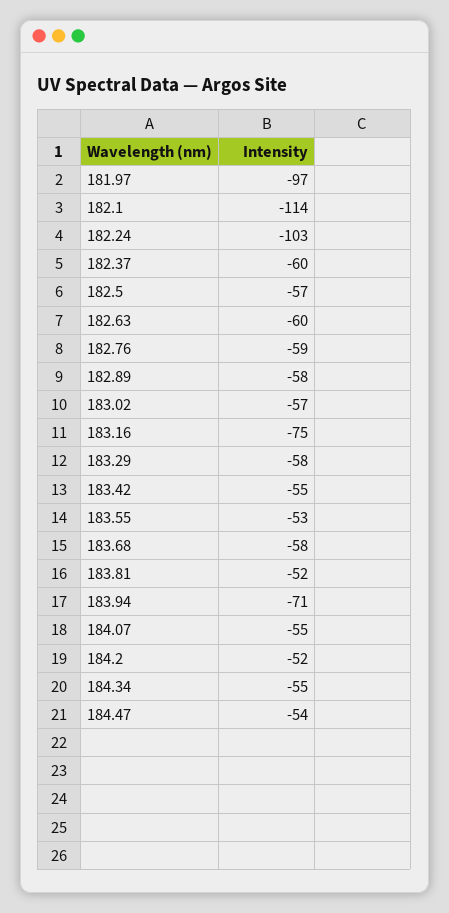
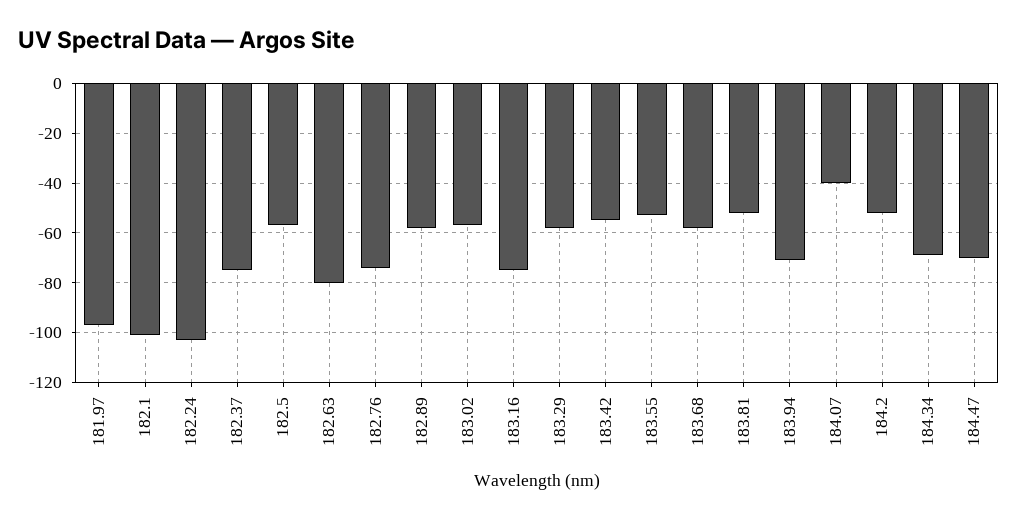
  {
    "181.97": -97,
-   "182.1": -114,
+   "182.1": -100,
    "182.24": -103,
-   "182.37": -60,
+   "182.37": -75,
    "182.5": -57,
-   "182.63": -60,
+   "182.63": -80,
-   "182.76": -59,
+   "182.76": -75,
    "182.89": -58,
    "183.02": -57,
    "183.16": -75,
    "183.29": -58,
    "183.42": -55,
    "183.55": -53,
    "183.68": -58,
    "183.81": -52,
    "183.94": -71,
-   "184.07": -55,
+   "184.07": -40,
    "184.2": -52,
-   "184.34": -55,
+   "184.34": -70,
-   "184.47": -54
+   "184.47": -70
  }

